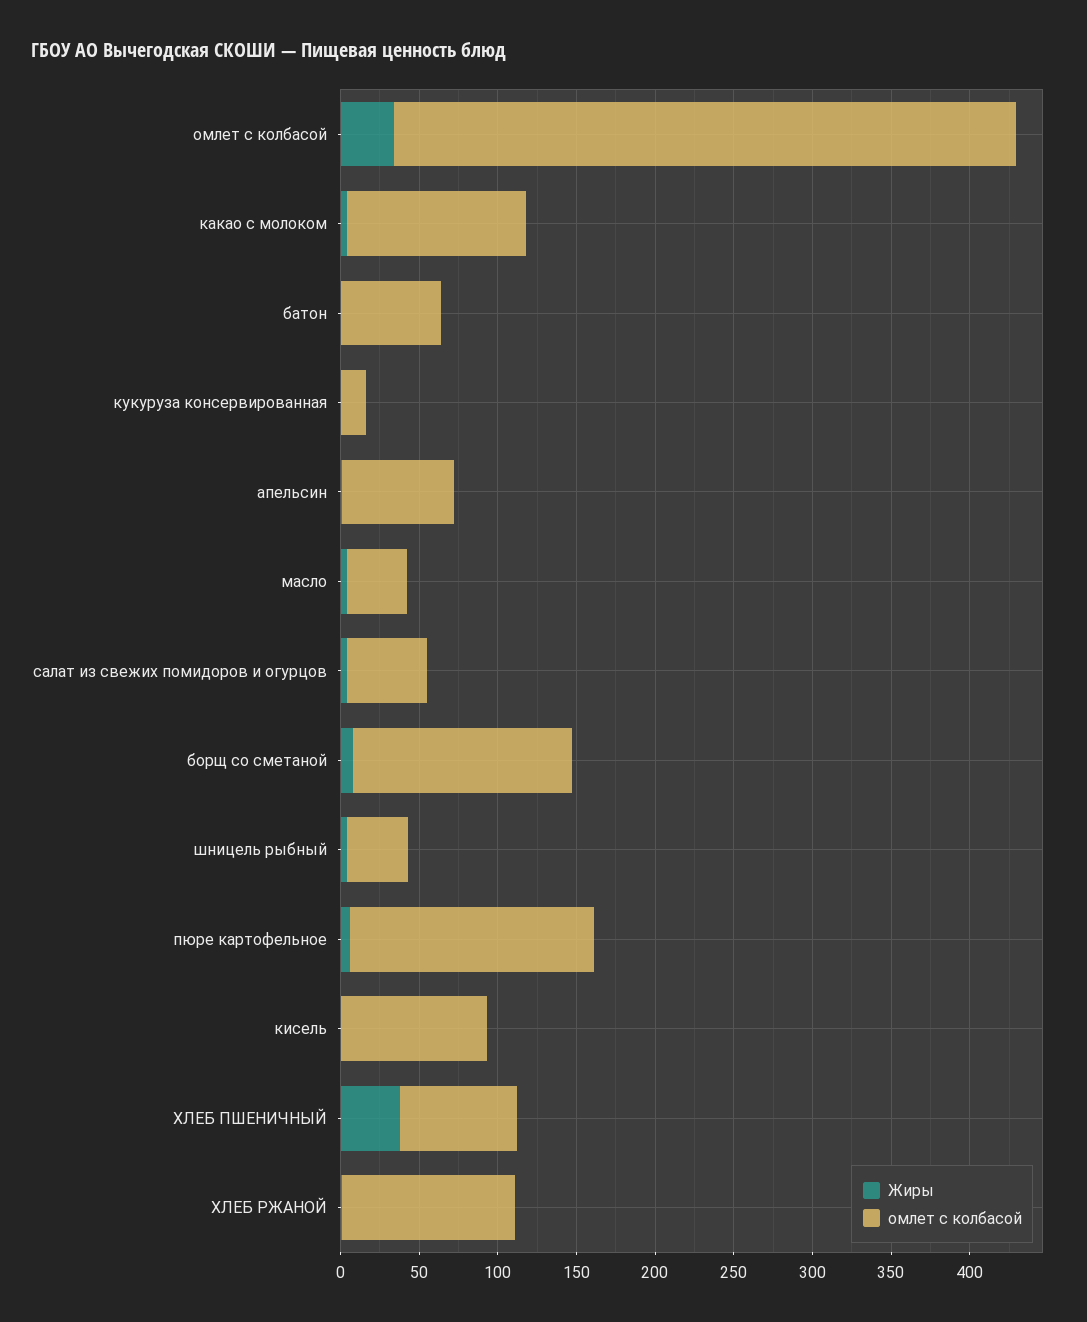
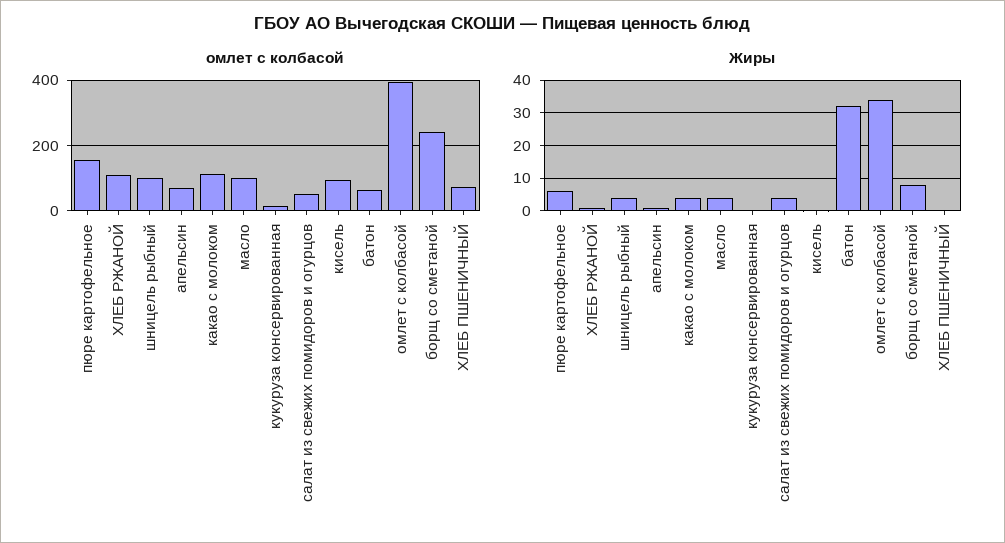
  {
    "Жиры": {
      "омлет с колбасой": 34,
      "какао с молоком": 4,
-     "батон": 0,
+     "батон": 32,
      "кукуруза консервированная": 0,
      "апельсин": 2,
      "масло": 4,
      "салат из свежих помидоров и огурцов": 4,
      "борщ со сметаной": 8,
      "шницель рыбный": 4,
      "пюре картофельное": 6,
      "кисель": 0,
-     "ХЛЕБ ПШЕНИЧНЫЙ": 40,
+     "ХЛЕБ ПШЕНИЧНЫЙ": 0,
      "ХЛЕБ РЖАНОЙ": 2
    },
    "омлет с колбасой": {
      "омлет с колбасой": 400,
      "какао с молоком": 110,
      "батон": 60,
      "кукуруза консервированная": 20,
      "апельсин": 70,
-     "масло": 40,
+     "масло": 100,
      "салат из свежих помидоров и огурцов": 50,
-     "борщ со сметаной": 140,
+     "борщ со сметаной": 240,
-     "шницель рыбный": 40,
+     "шницель рыбный": 100,
      "пюре картофельное": 160,
      "кисель": 90,
      "ХЛЕБ ПШЕНИЧНЫЙ": 70,
      "ХЛЕБ РЖАНОЙ": 110
    }
  }

